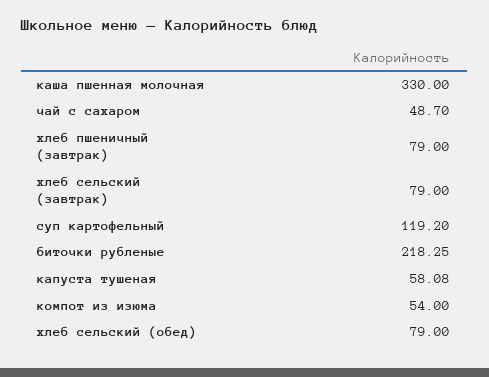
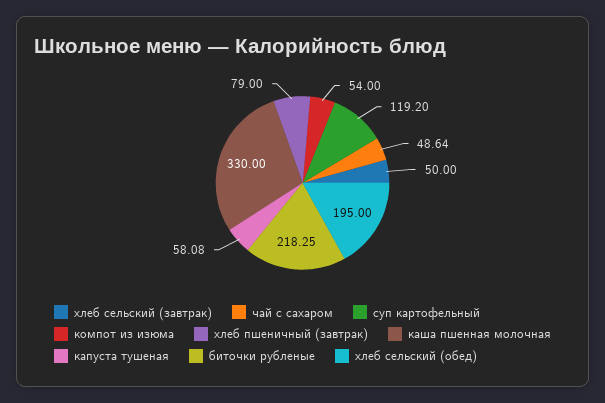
  {
    "каша пшенная молочная": 330,
-   "чай с сахаром": 48.7,
+   "чай с сахаром": 48.64,
    "хлеб пшеничный (завтрак)": 79,
-   "хлеб сельский (завтрак)": 79,
+   "хлеб сельский (завтрак)": 50,
    "суп картофельный": 119.2,
    "биточки рубленые": 218.25,
    "капуста тушеная": 58.08,
    "компот из изюма": 54,
-   "хлеб сельский (обед)": 79
+   "хлеб сельский (обед)": 195
  }

